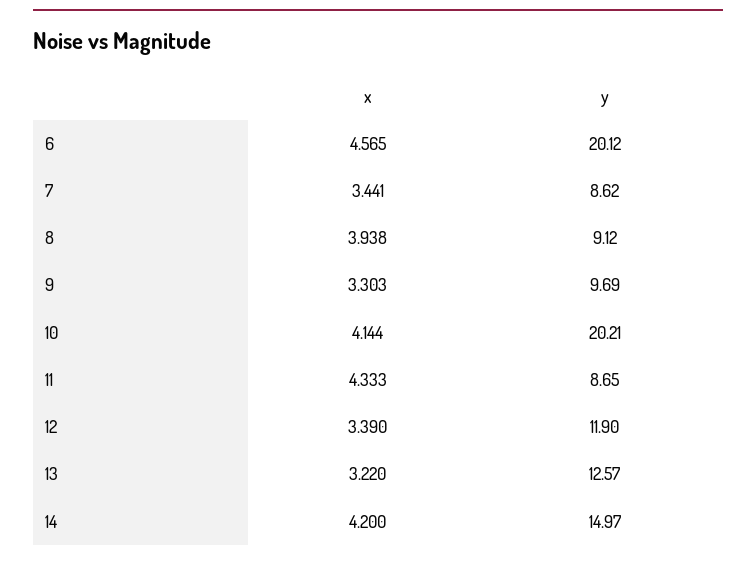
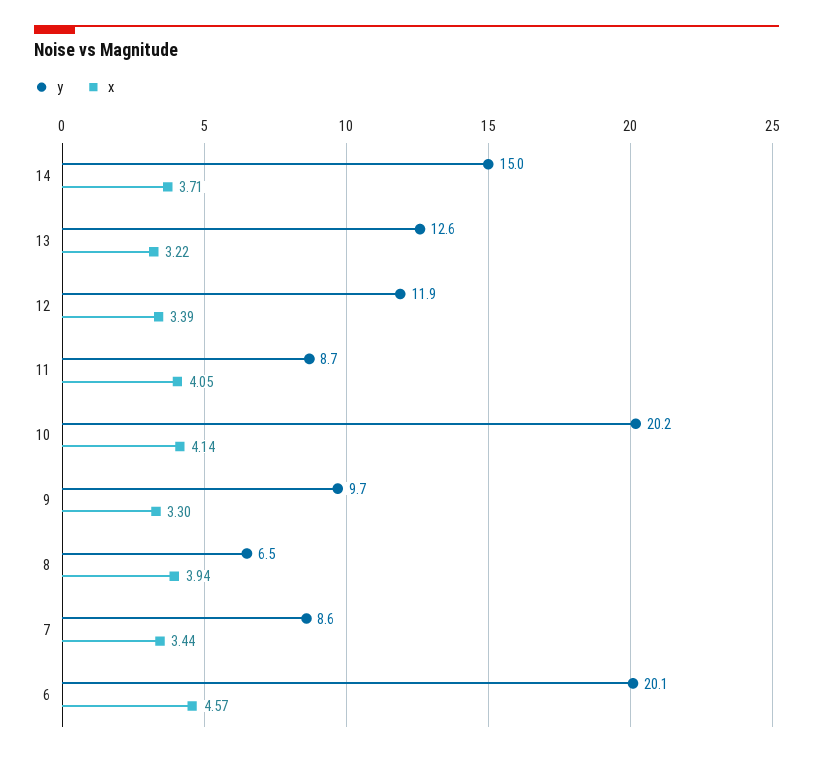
  {
    "x": {
      "6": 4.565,
      "7": 3.441,
      "8": 3.938,
      "9": 3.303,
      "10": 4.144,
-     "11": 4.333,
+     "11": 4.05,
      "12": 3.39,
      "13": 3.22,
-     "14": 4.2
+     "14": 3.71
    },
    "y": {
      "6": 20.12,
      "7": 8.62,
-     "8": 9.12,
+     "8": 6.5,
      "9": 9.69,
      "10": 20.21,
      "11": 8.65,
      "12": 11.9,
      "13": 12.57,
      "14": 14.97
    }
  }

